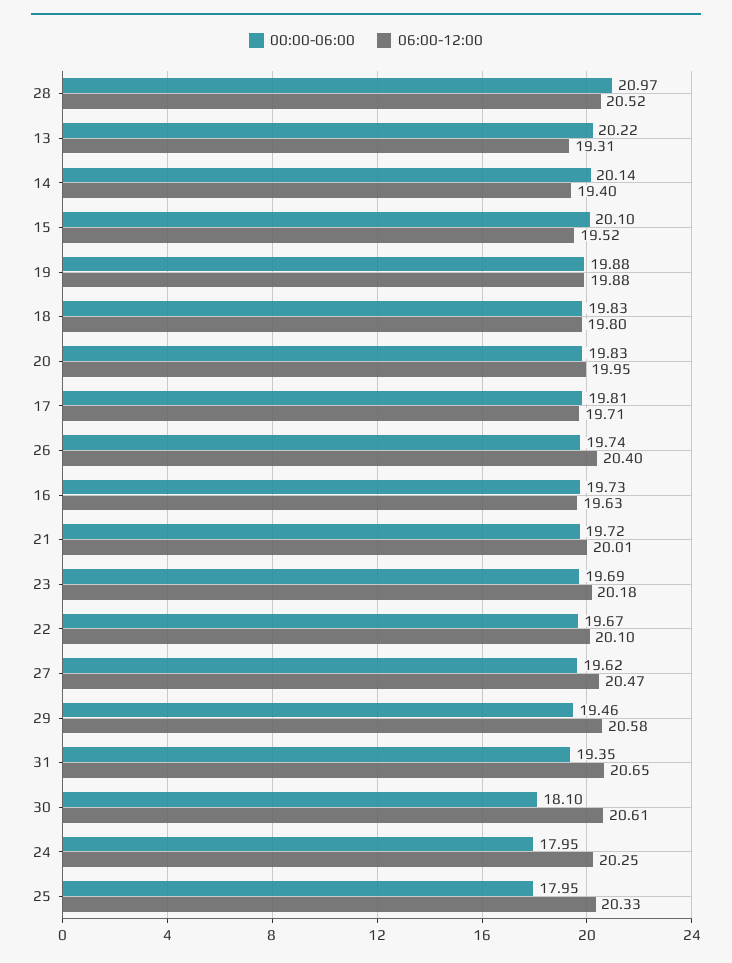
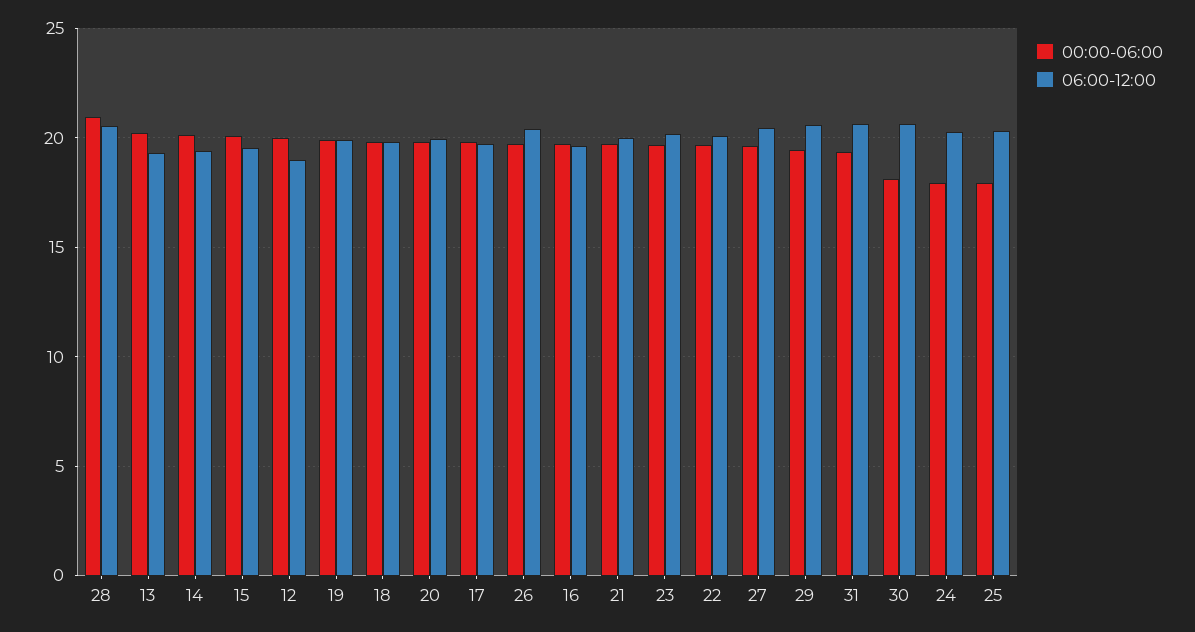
  {
    "00:00-06:00": {
      "28": 20.97,
      "13": 20.22,
      "14": 20.14,
      "15": 20.1,
      "19": 19.88,
      "18": 19.83,
      "20": 19.83,
      "17": 19.81,
      "26": 19.74,
      "16": 19.73,
      "21": 19.72,
      "23": 19.69,
      "22": 19.67,
      "27": 19.62,
      "29": 19.46,
      "31": 19.35,
      "30": 18.1,
      "24": 17.95,
-     "25": 17.95
+     "25": 17.95,
+     "12": 20
    },
    "06:00-12:00": {
      "28": 20.52,
      "13": 19.31,
      "14": 19.4,
      "15": 19.52,
      "19": 19.88,
      "18": 19.8,
      "20": 19.95,
      "17": 19.71,
      "26": 20.4,
      "16": 19.63,
      "21": 20.01,
      "23": 20.18,
      "22": 20.1,
      "27": 20.47,
      "29": 20.58,
      "31": 20.65,
      "30": 20.61,
      "24": 20.25,
-     "25": 20.33
+     "25": 20.33,
+     "12": 19
    }
  }

